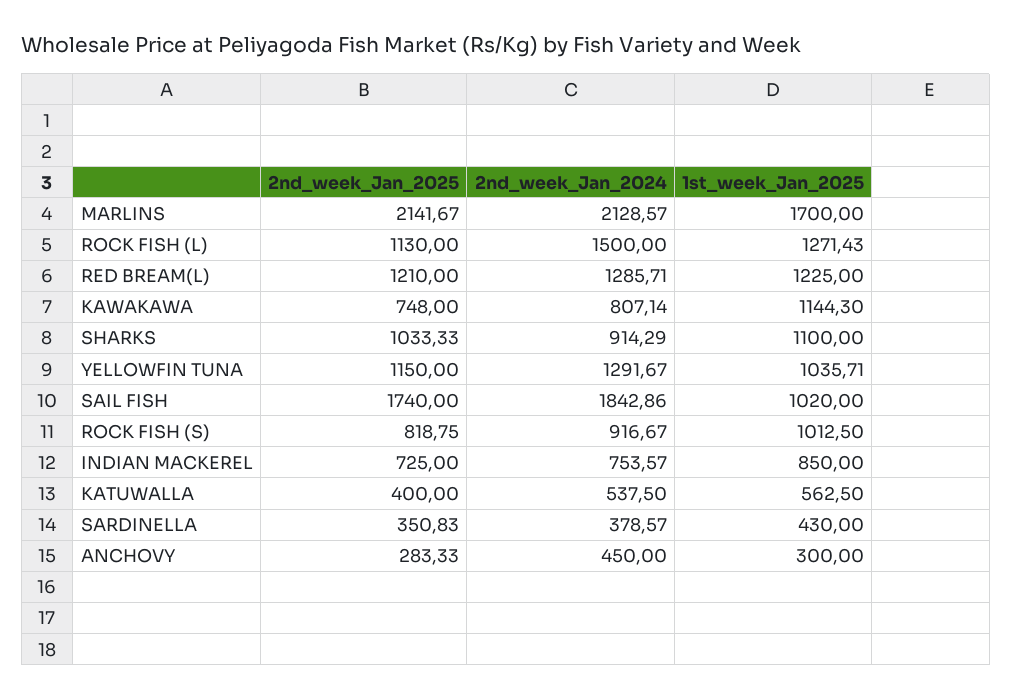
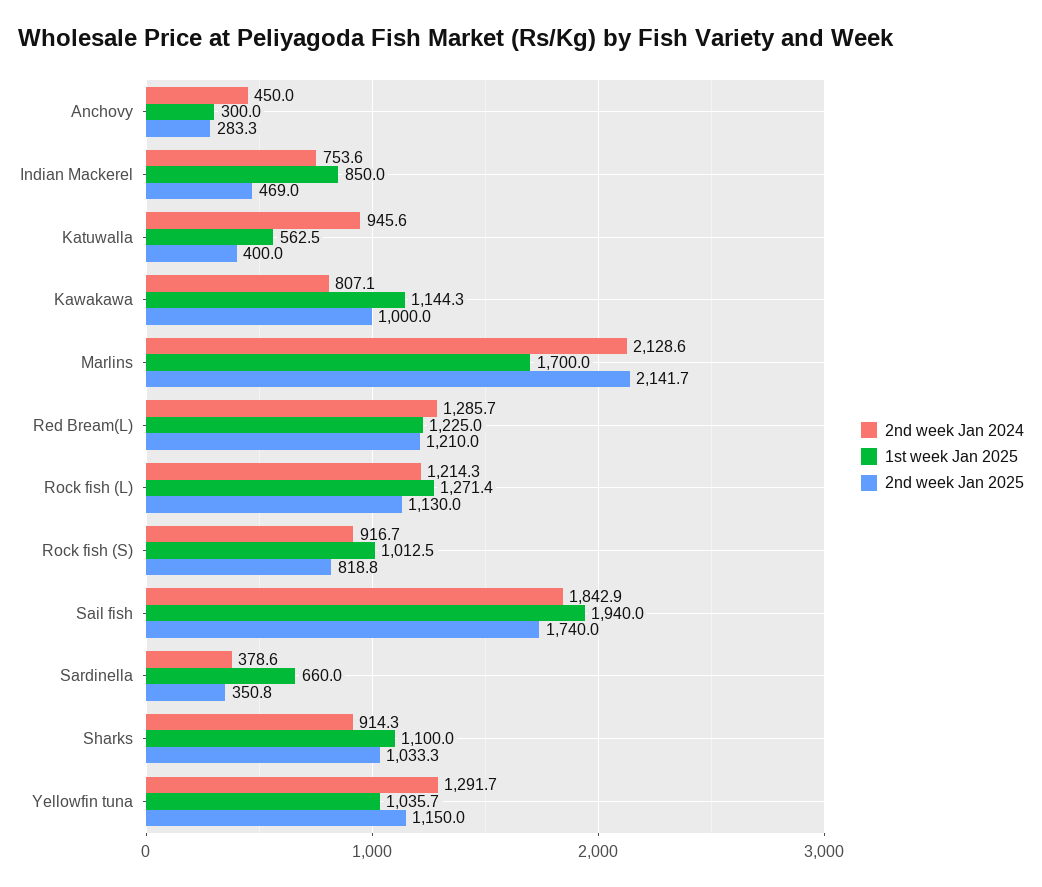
  {
    "2nd_week_Jan_2025": {
      "MARLINS": 2141.67,
      "ROCK FISH (L)": 1130,
      "RED BREAM(L)": 1210,
-     "KAWAKAWA": 748,
+     "KAWAKAWA": 1000,
      "SHARKS": 1033.33,
      "YELLOWFIN TUNA": 1150,
      "SAIL FISH": 1740,
      "ROCK FISH (S)": 818.75,
-     "INDIAN MACKEREL": 725,
+     "INDIAN MACKEREL": 469,
      "KATUWALLA": 400,
      "SARDINELLA": 350.83,
      "ANCHOVY": 283.33
    },
    "2nd_week_Jan_2024": {
      "MARLINS": 2128.57,
-     "ROCK FISH (L)": 1500,
+     "ROCK FISH (L)": 1214.3,
      "RED BREAM(L)": 1285.71,
      "KAWAKAWA": 807.14,
      "SHARKS": 914.29,
      "YELLOWFIN TUNA": 1291.67,
      "SAIL FISH": 1842.86,
      "ROCK FISH (S)": 916.67,
      "INDIAN MACKEREL": 753.57,
-     "KATUWALLA": 537.5,
+     "KATUWALLA": 945.6,
      "SARDINELLA": 378.57,
      "ANCHOVY": 450
    },
    "1st_week_Jan_2025": {
      "MARLINS": 1700,
      "ROCK FISH (L)": 1271.43,
      "RED BREAM(L)": 1225,
      "KAWAKAWA": 1144.3,
      "SHARKS": 1100,
      "YELLOWFIN TUNA": 1035.71,
-     "SAIL FISH": 1020,
+     "SAIL FISH": 1940,
      "ROCK FISH (S)": 1012.5,
      "INDIAN MACKEREL": 850,
      "KATUWALLA": 562.5,
-     "SARDINELLA": 430,
+     "SARDINELLA": 660,
      "ANCHOVY": 300
    }
  }

